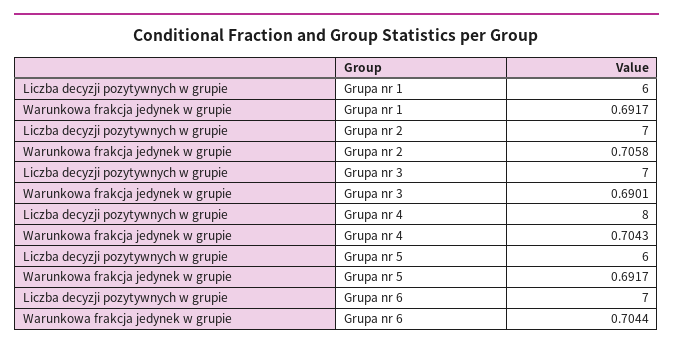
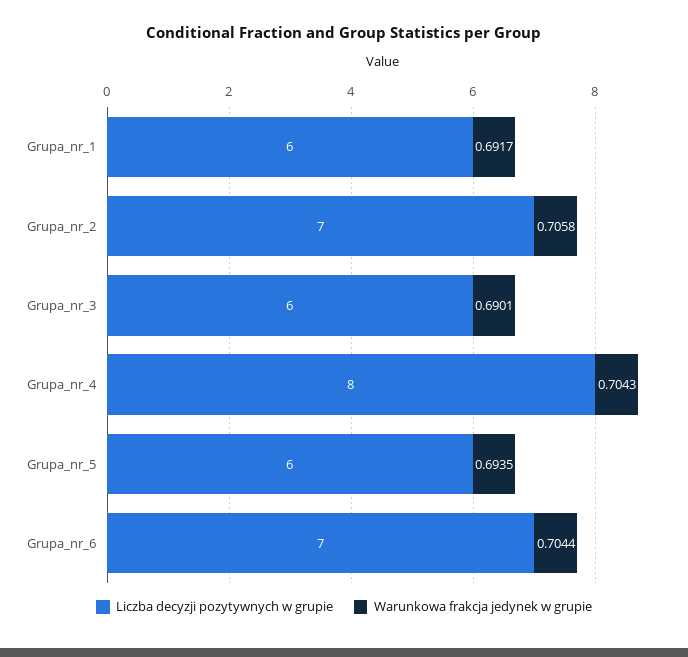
  {
    "Liczba decyzji pozytywnych w grupie": {
      "Grupa nr 1": 6,
      "Grupa nr 2": 7,
-     "Grupa nr 3": 7,
+     "Grupa nr 3": 6,
      "Grupa nr 4": 8,
      "Grupa nr 5": 6,
      "Grupa nr 6": 7
    },
    "Warunkowa frakcja jedynek w grupie": {
      "Grupa nr 1": 0.6917,
      "Grupa nr 2": 0.7058,
      "Grupa nr 3": 0.6901,
      "Grupa nr 4": 0.7043,
-     "Grupa nr 5": 0.6917,
+     "Grupa nr 5": 0.6935,
      "Grupa nr 6": 0.7044
    }
  }

